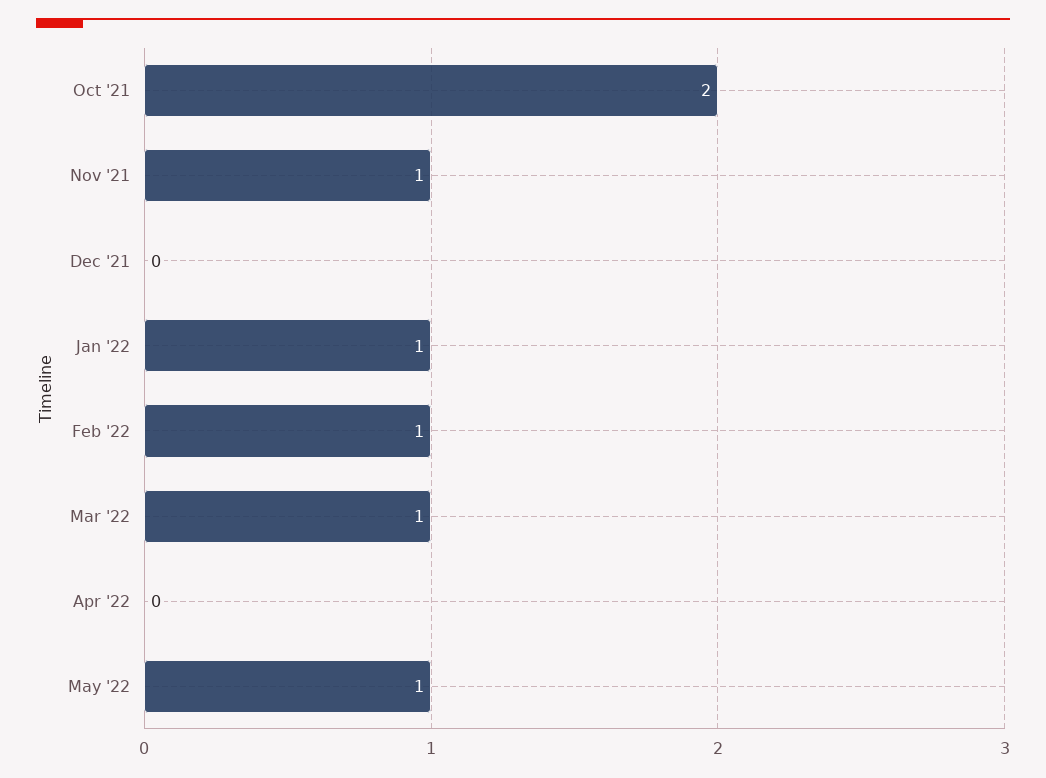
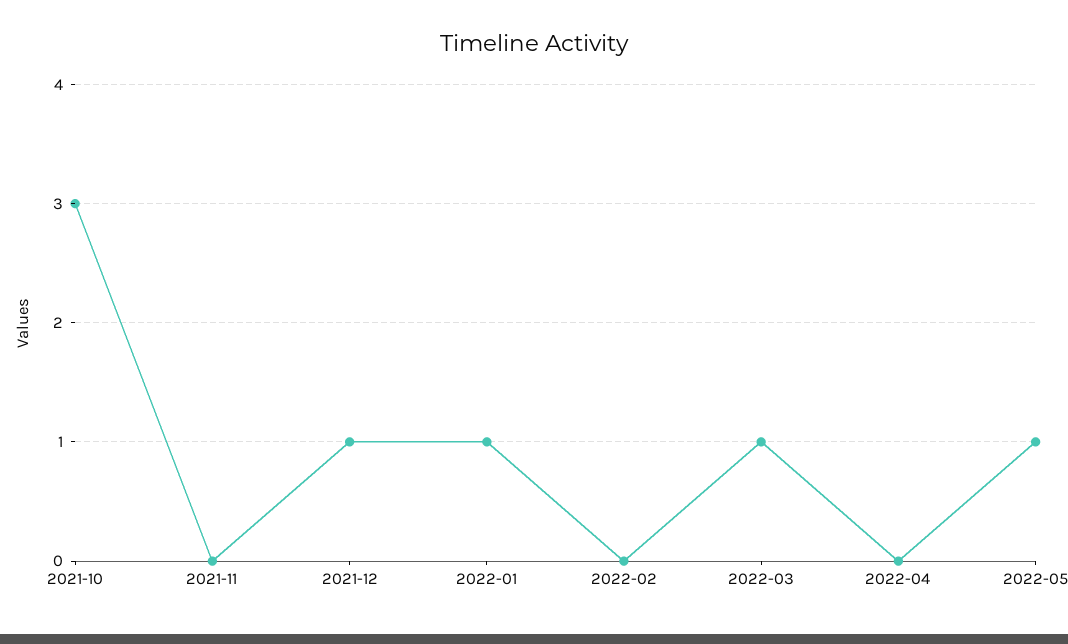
  {
-   "Oct '21": 2,
+   "Oct '21": 3,
-   "Nov '21": 1,
+   "Nov '21": 0,
-   "Dec '21": 0,
+   "Dec '21": 1,
    "Jan '22": 1,
-   "Feb '22": 1,
+   "Feb '22": 0,
    "Mar '22": 1,
    "Apr '22": 0,
    "May '22": 1
  }

